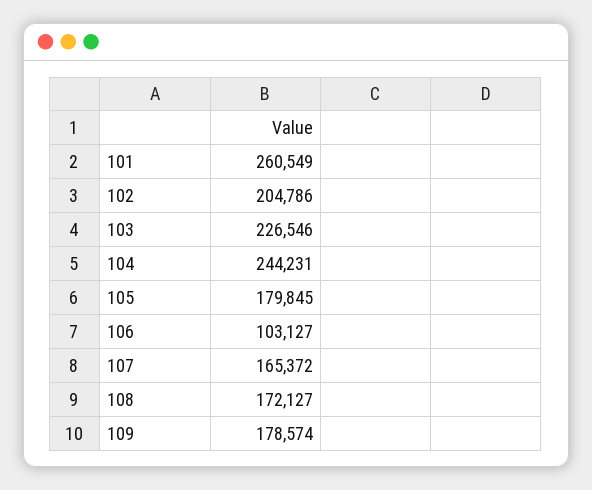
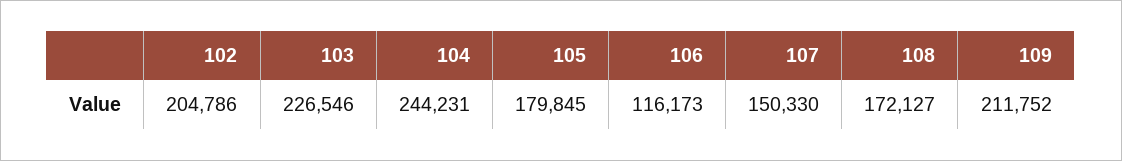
  {
-   "101": 260549,
    "102": 204786,
    "103": 226546,
    "104": 244231,
    "105": 179845,
-   "106": 103127,
+   "106": 116173,
-   "107": 165372,
+   "107": 150330,
    "108": 172127,
-   "109": 178574
+   "109": 211752
  }

